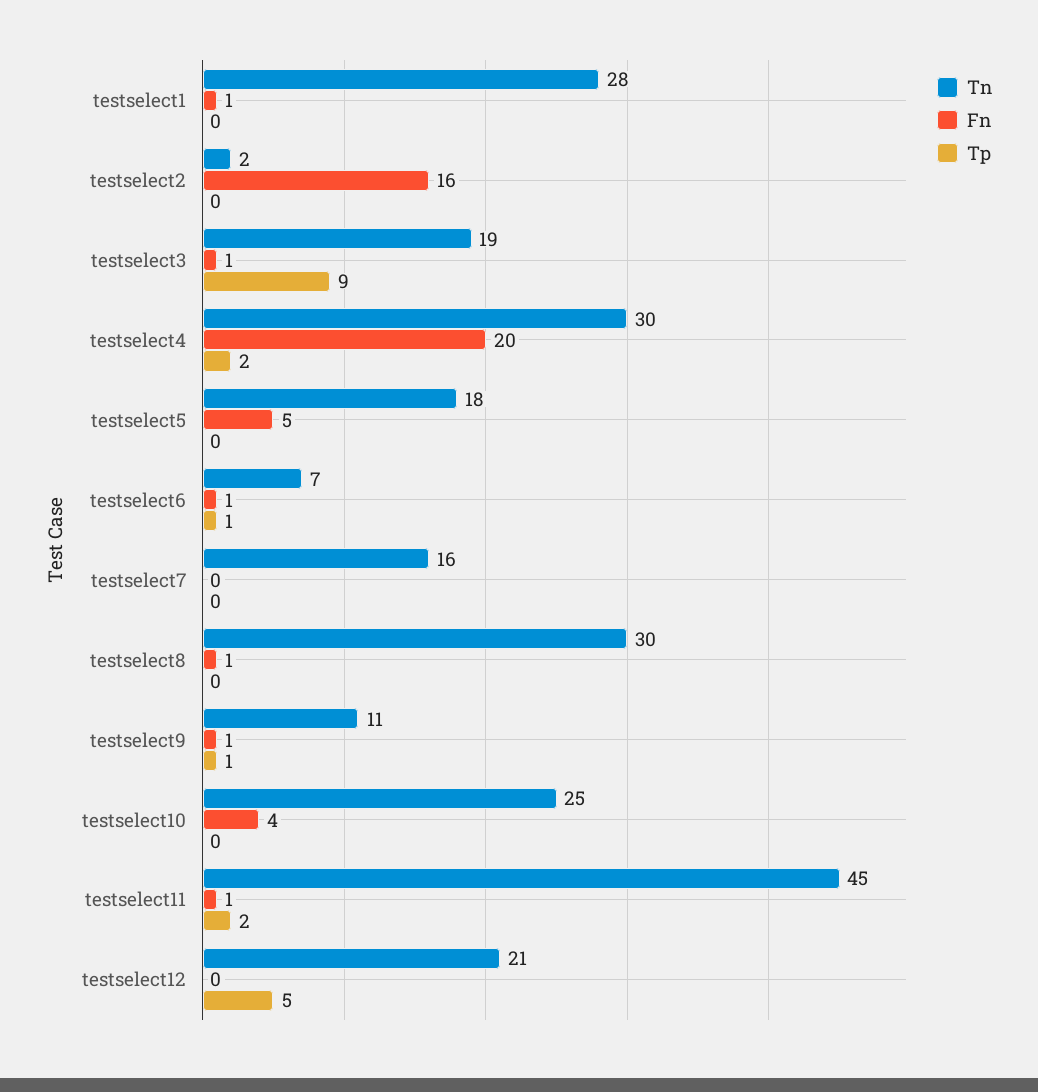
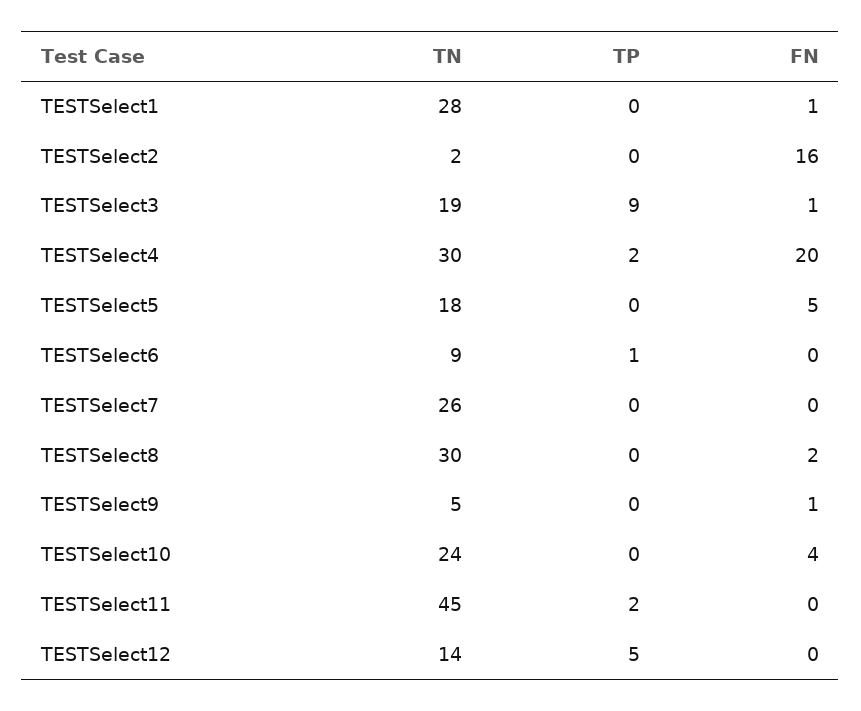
  {
    "Tn": {
      "testselect1": 28,
      "testselect2": 2,
      "testselect3": 19,
      "testselect4": 30,
      "testselect5": 18,
-     "testselect6": 7,
+     "testselect6": 9,
-     "testselect7": 16,
+     "testselect7": 26,
      "testselect8": 30,
-     "testselect9": 11,
+     "testselect9": 5,
-     "testselect10": 25,
+     "testselect10": 24,
      "testselect11": 45,
-     "testselect12": 21
+     "testselect12": 14
    },
    "Fn": {
      "testselect1": 1,
      "testselect2": 16,
      "testselect3": 1,
      "testselect4": 20,
      "testselect5": 5,
-     "testselect6": 1,
+     "testselect6": 0,
      "testselect7": 0,
-     "testselect8": 1,
+     "testselect8": 2,
      "testselect9": 1,
      "testselect10": 4,
-     "testselect11": 1,
+     "testselect11": 0,
      "testselect12": 0
    },
    "Tp": {
      "testselect1": 0,
      "testselect2": 0,
      "testselect3": 9,
      "testselect4": 2,
      "testselect5": 0,
      "testselect6": 1,
      "testselect7": 0,
      "testselect8": 0,
-     "testselect9": 1,
+     "testselect9": 0,
      "testselect10": 0,
      "testselect11": 2,
      "testselect12": 5
    }
  }

